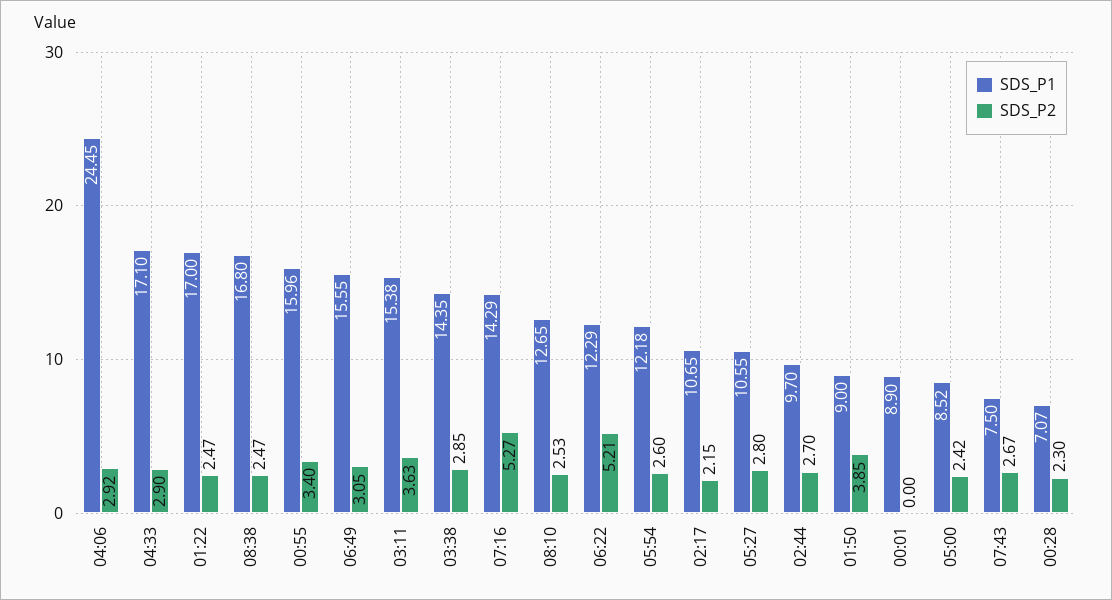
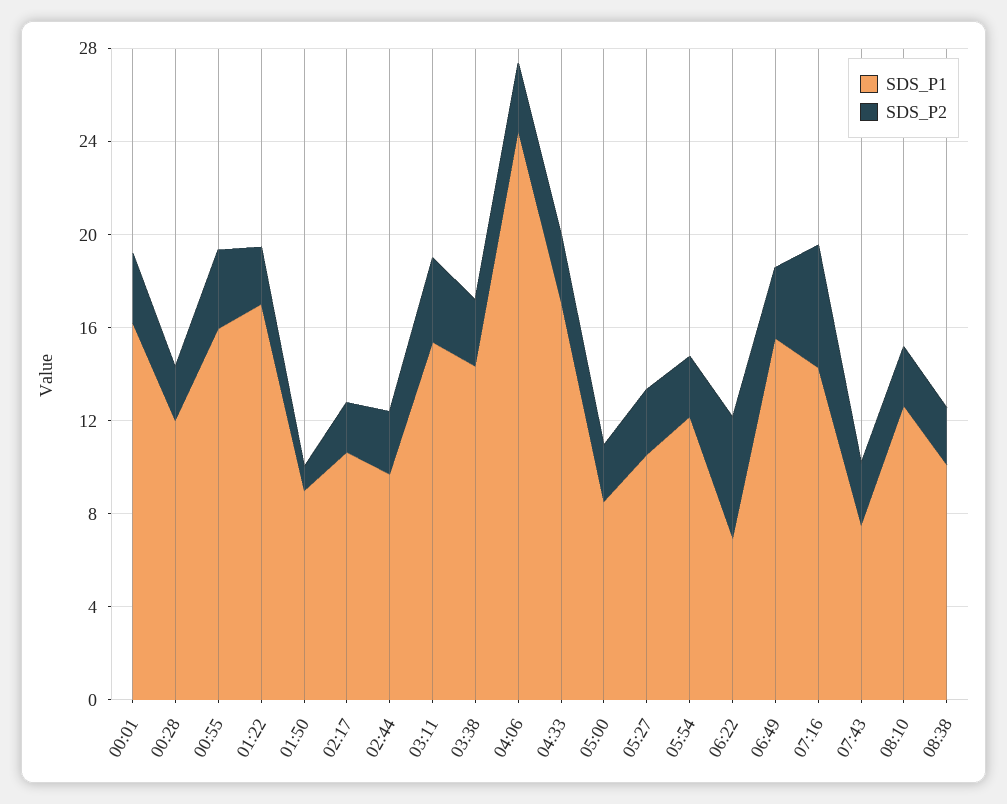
  {
    "SDS_P1": {
      "04:06": 24.45,
      "04:33": 17.1,
      "01:22": 17,
-     "08:38": 16.8,
+     "08:38": 10,
      "00:55": 15.96,
      "06:49": 15.55,
      "03:11": 15.38,
      "03:38": 14.35,
      "07:16": 14.29,
      "08:10": 12.65,
-     "06:22": 12.29,
+     "06:22": 7,
      "05:54": 12.18,
      "02:17": 10.65,
      "05:27": 10.55,
      "02:44": 9.7,
      "01:50": 9,
-     "00:01": 8.9,
+     "00:01": 16,
      "05:00": 8.52,
      "07:43": 7.5,
-     "00:28": 7.07
+     "00:28": 12
    },
    "SDS_P2": {
      "04:06": 2.92,
      "04:33": 2.9,
      "01:22": 2.47,
      "08:38": 2.47,
      "00:55": 3.4,
      "06:49": 3.05,
      "03:11": 3.63,
      "03:38": 2.85,
      "07:16": 5.27,
      "08:10": 2.53,
      "06:22": 5.21,
      "05:54": 2.6,
      "02:17": 2.15,
      "05:27": 2.8,
      "02:44": 2.7,
-     "01:50": 3.85,
+     "01:50": 1,
-     "00:01": 0,
+     "00:01": 3,
      "05:00": 2.42,
      "07:43": 2.67,
      "00:28": 2.3
    }
  }

